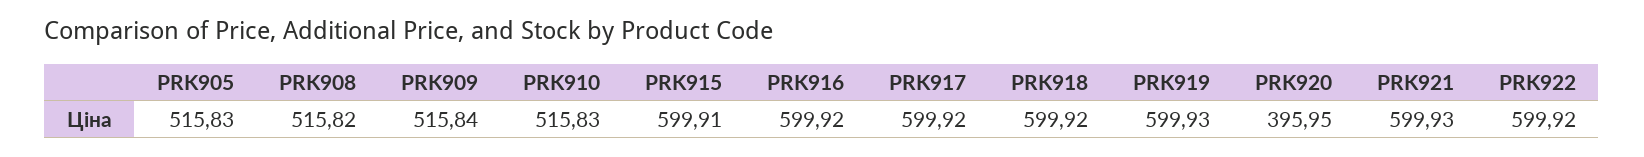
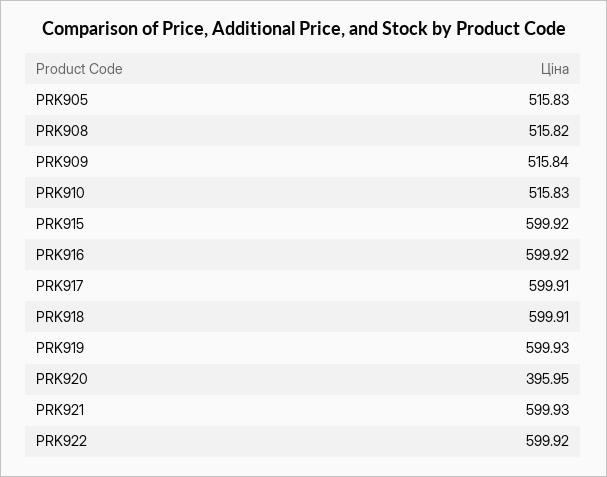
  {
    "PRK905": 515.83,
    "PRK908": 515.82,
    "PRK909": 515.84,
    "PRK910": 515.83,
-   "PRK915": 599.91,
+   "PRK915": 599.92,
    "PRK916": 599.92,
-   "PRK917": 599.92,
+   "PRK917": 599.91,
-   "PRK918": 599.92,
+   "PRK918": 599.91,
    "PRK919": 599.93,
    "PRK920": 395.95,
    "PRK921": 599.93,
    "PRK922": 599.92
  }

